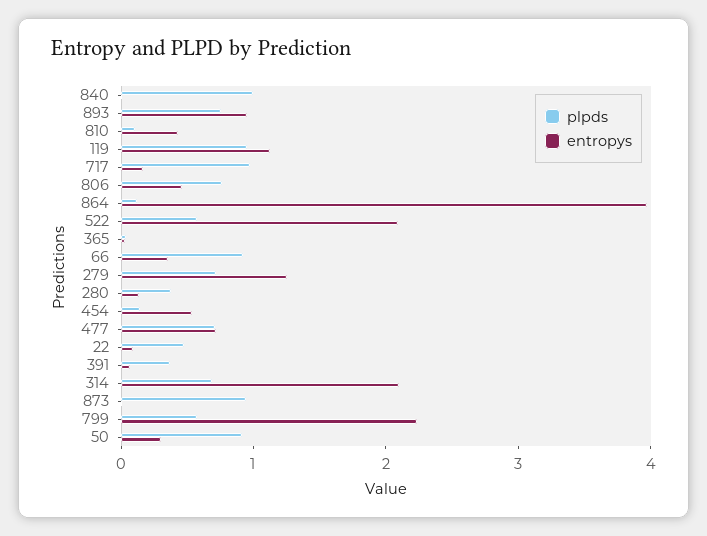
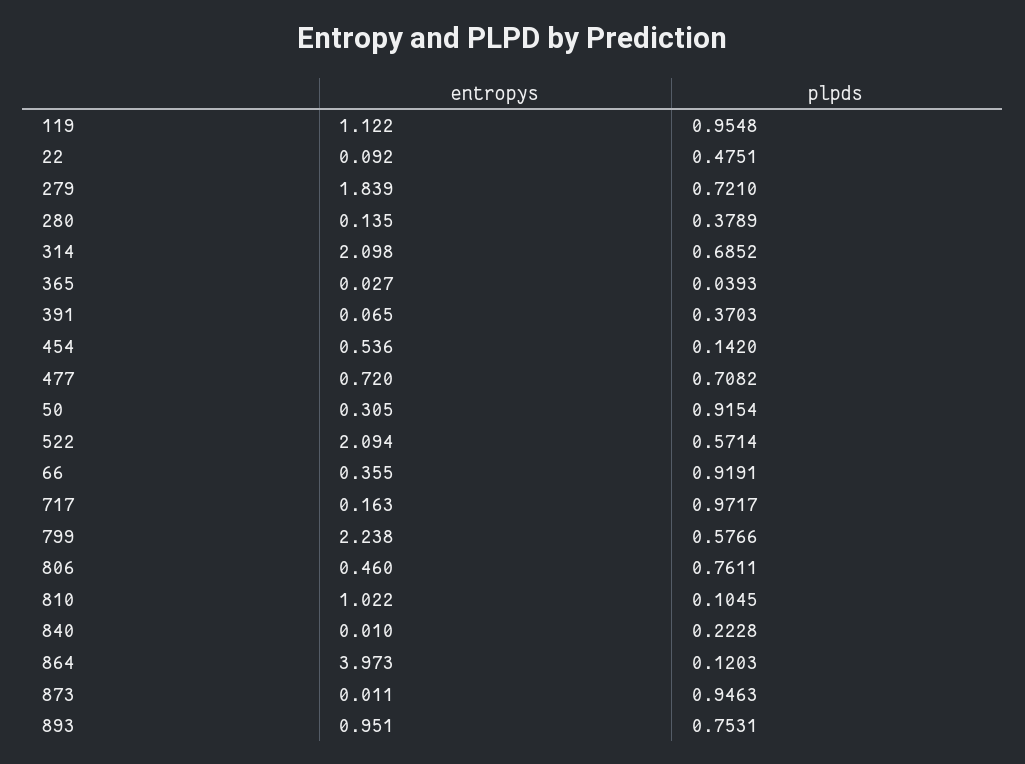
  {
    "plpds": {
-     "840": 1,
+     "840": 0.2228,
      "893": 0.7531,
      "810": 0.1045,
      "119": 0.9548,
      "717": 0.9717,
      "806": 0.7611,
      "864": 0.1203,
      "522": 0.5714,
      "365": 0.0393,
      "66": 0.9191,
      "279": 0.721,
      "280": 0.3789,
      "454": 0.142,
      "477": 0.7082,
      "22": 0.4751,
      "391": 0.3703,
      "314": 0.6852,
      "873": 0.9463,
      "799": 0.5766,
      "50": 0.9154
    },
    "entropys": {
      "840": 0.01,
      "893": 0.951,
-     "810": 0.4,
+     "810": 1.022,
      "119": 1.122,
      "717": 0.163,
      "806": 0.46,
      "864": 3.973,
      "522": 2.094,
      "365": 0.027,
      "66": 0.355,
-     "279": 1.2,
+     "279": 1.839,
      "280": 0.135,
      "454": 0.536,
      "477": 0.72,
      "22": 0.092,
      "391": 0.065,
      "314": 2.098,
      "873": 0.011,
      "799": 2.238,
      "50": 0.305
    }
  }

